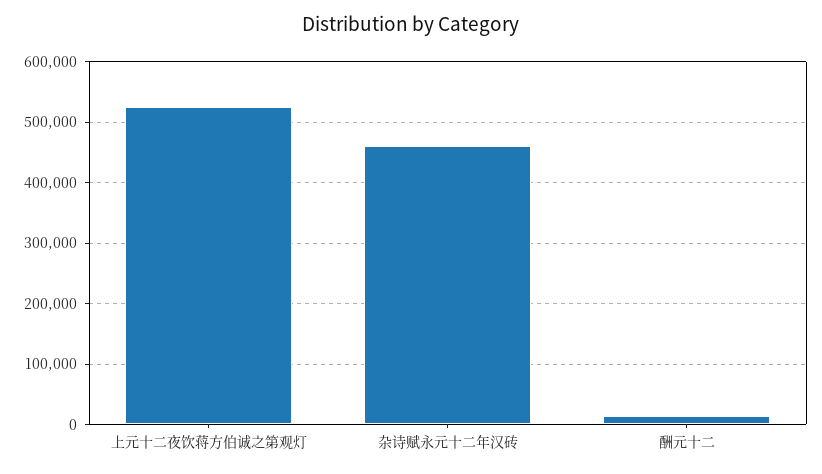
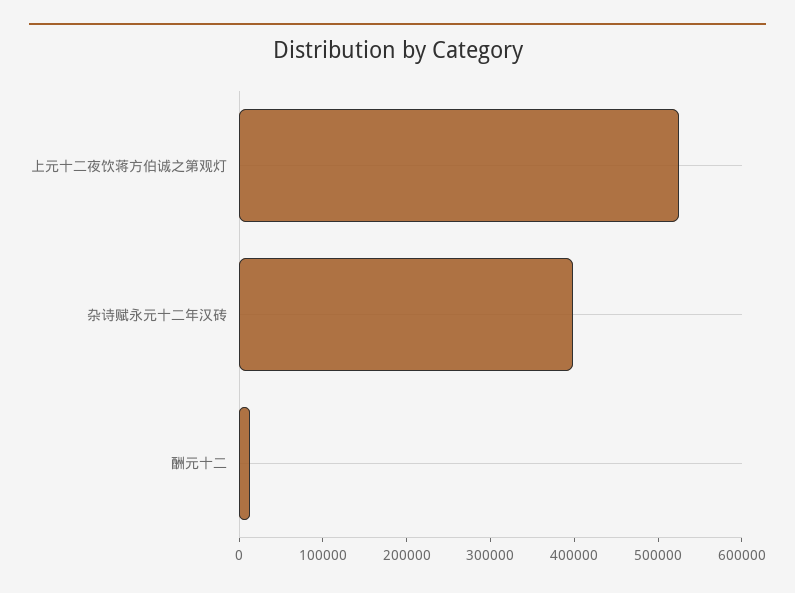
  {
    "上元十二夜饮蒋方伯诚之第观灯": 520000,
-   "杂诗赋永元十二年汉砖": 460000,
+   "杂诗赋永元十二年汉砖": 400000,
    "酬元十二": 10000
  }

